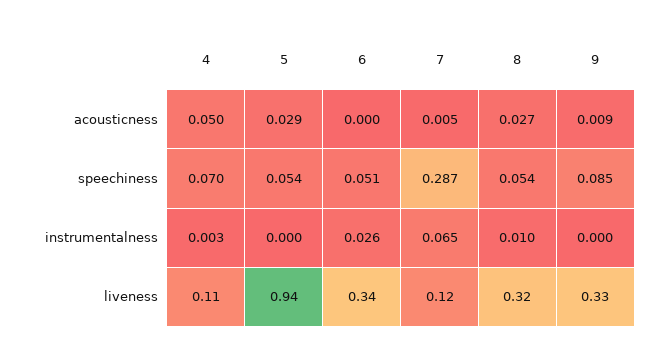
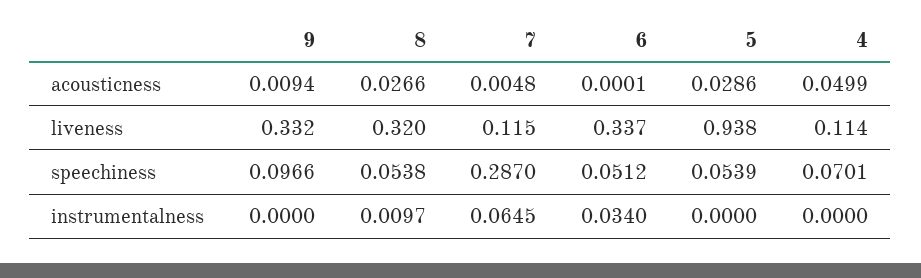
  {
    "4": {
      "acousticness": 0.0499,
      "speechiness": 0.0701,
-     "instrumentalness": 0.003,
+     "instrumentalness": 0,
      "liveness": 0.114
    },
    "5": {
      "acousticness": 0.0286,
      "speechiness": 0.0539,
      "instrumentalness": 0,
      "liveness": 0.938
    },
    "6": {
      "acousticness": 0.0001,
      "speechiness": 0.0512,
-     "instrumentalness": 0.026,
+     "instrumentalness": 0.034,
      "liveness": 0.337
    },
    "7": {
      "acousticness": 0.0048,
      "speechiness": 0.287,
      "instrumentalness": 0.0645,
      "liveness": 0.115
    },
    "8": {
      "acousticness": 0.0266,
      "speechiness": 0.0538,
      "instrumentalness": 0.0097,
      "liveness": 0.32
    },
    "9": {
      "acousticness": 0.0094,
-     "speechiness": 0.085,
+     "speechiness": 0.0966,
      "instrumentalness": 0,
      "liveness": 0.332
    }
  }

